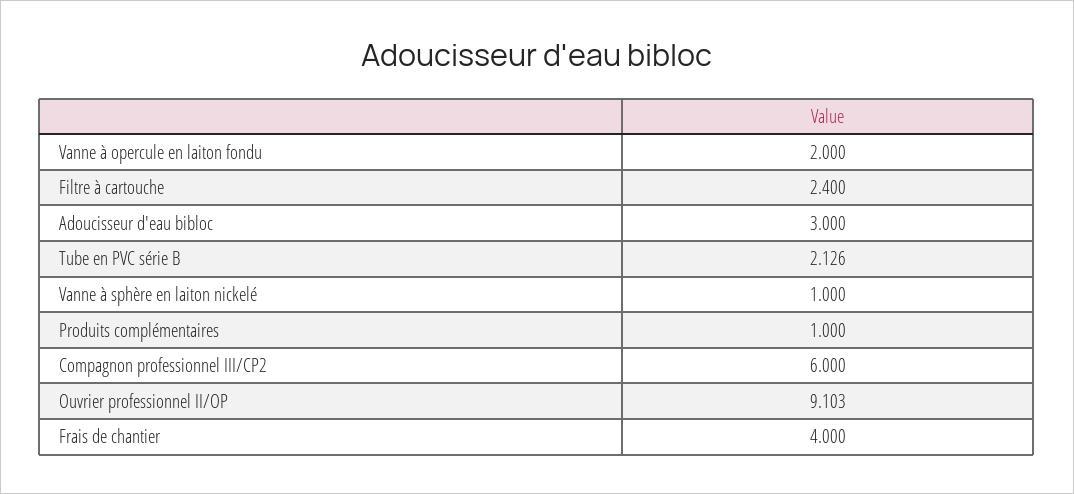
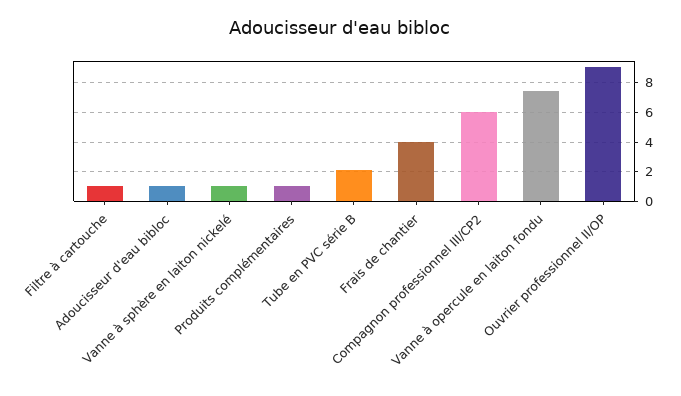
  {
-   "Vanne à opercule en laiton fondu": 2,
+   "Vanne à opercule en laiton fondu": 7.5,
-   "Filtre à cartouche": 2.4,
+   "Filtre à cartouche": 1,
-   "Adoucisseur d'eau bibloc": 3,
+   "Adoucisseur d'eau bibloc": 1,
    "Tube en PVC série B": 2.126,
    "Vanne à sphère en laiton nickelé": 1,
    "Produits complémentaires": 1,
    "Compagnon professionnel III/CP2": 6,
    "Ouvrier professionnel II/OP": 9.103,
    "Frais de chantier": 4
  }

